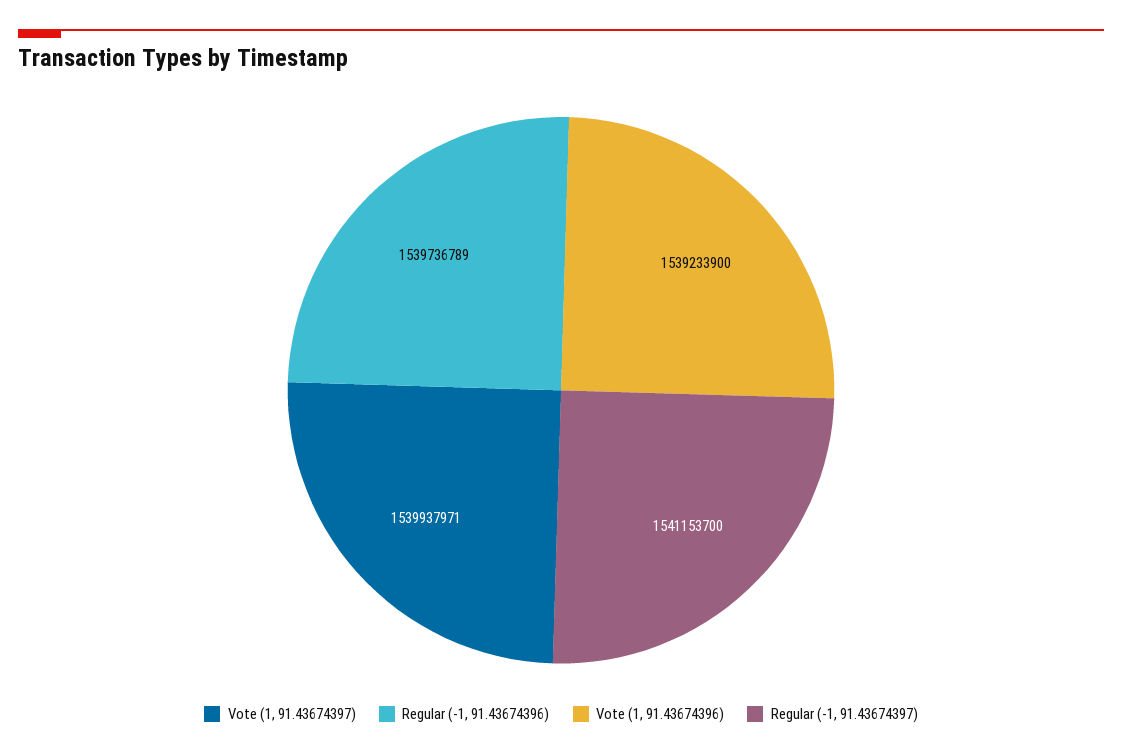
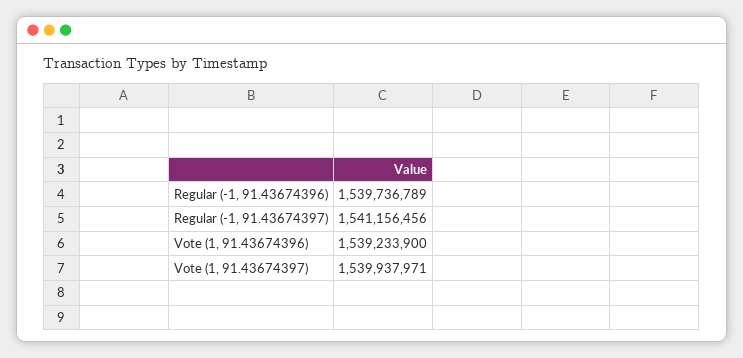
  {
    "Vote (1, 91.43674397)": 1539937971,
    "Regular (-1, 91.43674396)": 1539736789,
    "Vote (1, 91.43674396)": 1539233900,
-   "Regular (-1, 91.43674397)": 1541153700
+   "Regular (-1, 91.43674397)": 1541156456
  }

